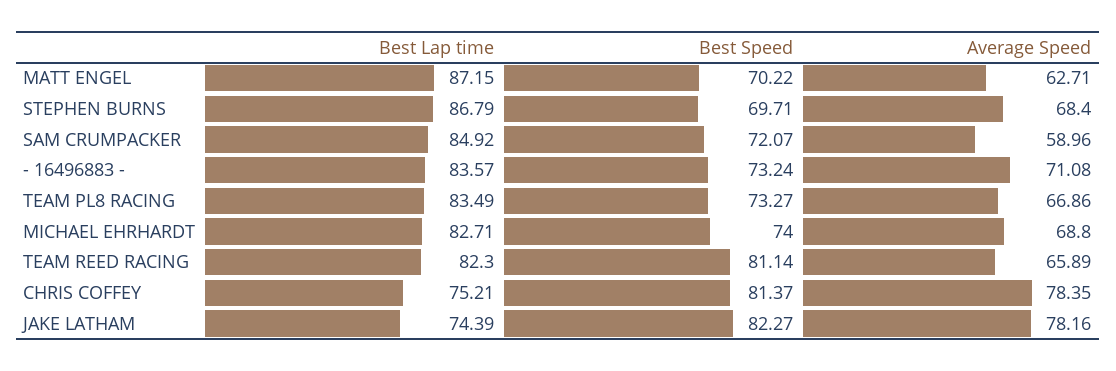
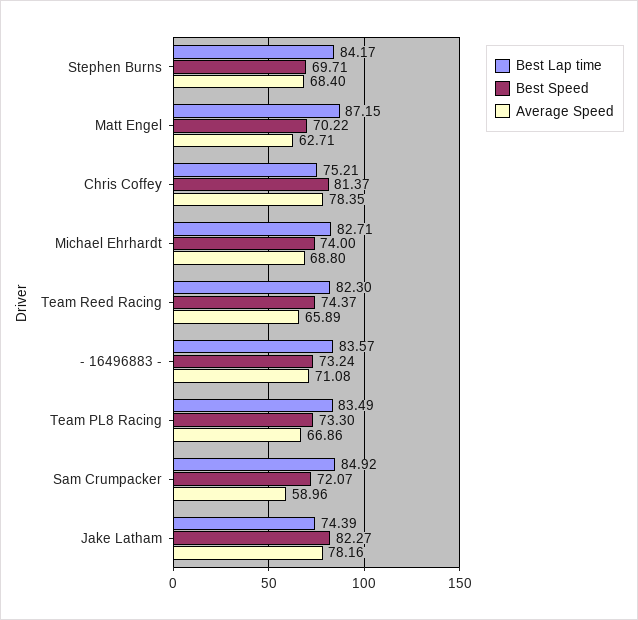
  {
    "Best Lap time": {
      "MATT ENGEL": 87.15,
-     "STEPHEN BURNS": 86.79,
+     "STEPHEN BURNS": 84.17,
      "SAM CRUMPACKER": 84.92,
      "- 16496883 -": 83.57,
      "TEAM PL8 RACING": 83.49,
      "MICHAEL EHRHARDT": 82.71,
      "TEAM REED RACING": 82.3,
      "CHRIS COFFEY": 75.21,
      "JAKE LATHAM": 74.39
    },
    "Best Speed": {
      "MATT ENGEL": 70.22,
      "STEPHEN BURNS": 69.71,
      "SAM CRUMPACKER": 72.07,
      "- 16496883 -": 73.24,
-     "TEAM PL8 RACING": 73.27,
+     "TEAM PL8 RACING": 73.3,
      "MICHAEL EHRHARDT": 74,
-     "TEAM REED RACING": 81.14,
+     "TEAM REED RACING": 74.37,
      "CHRIS COFFEY": 81.37,
      "JAKE LATHAM": 82.27
    },
    "Average Speed": {
      "MATT ENGEL": 62.71,
      "STEPHEN BURNS": 68.4,
      "SAM CRUMPACKER": 58.96,
      "- 16496883 -": 71.08,
      "TEAM PL8 RACING": 66.86,
      "MICHAEL EHRHARDT": 68.8,
      "TEAM REED RACING": 65.89,
      "CHRIS COFFEY": 78.35,
      "JAKE LATHAM": 78.16
    }
  }

